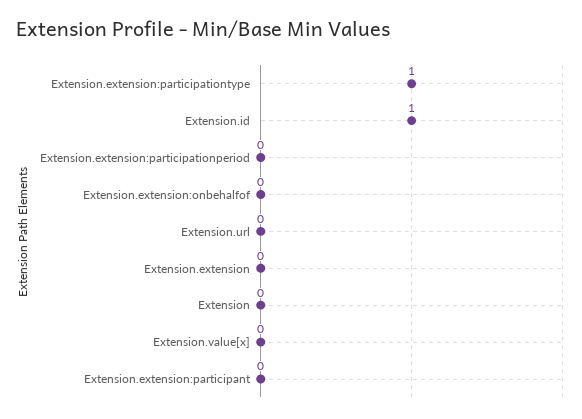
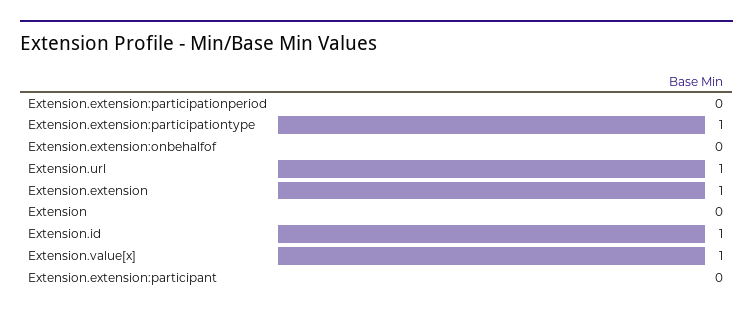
  {
    "Extension.extension:participationtype": 1,
    "Extension.id": 1,
    "Extension.extension:participationperiod": 0,
    "Extension.extension:onbehalfof": 0,
-   "Extension.url": 0,
+   "Extension.url": 1,
-   "Extension.extension": 0,
+   "Extension.extension": 1,
    "Extension": 0,
-   "Extension.value[x]": 0,
+   "Extension.value[x]": 1,
    "Extension.extension:participant": 0
  }

